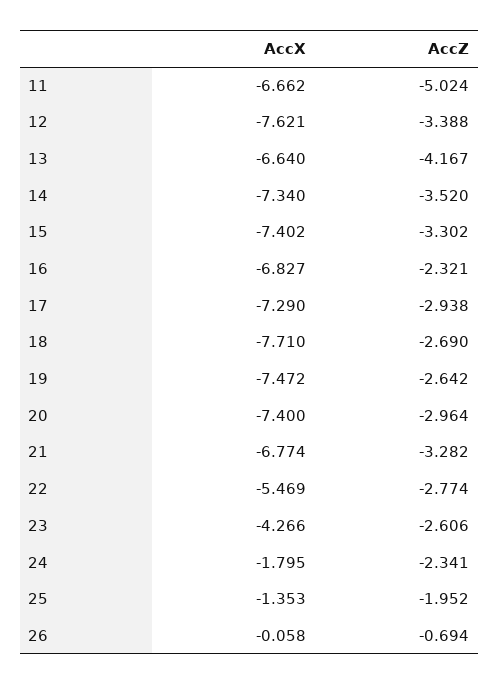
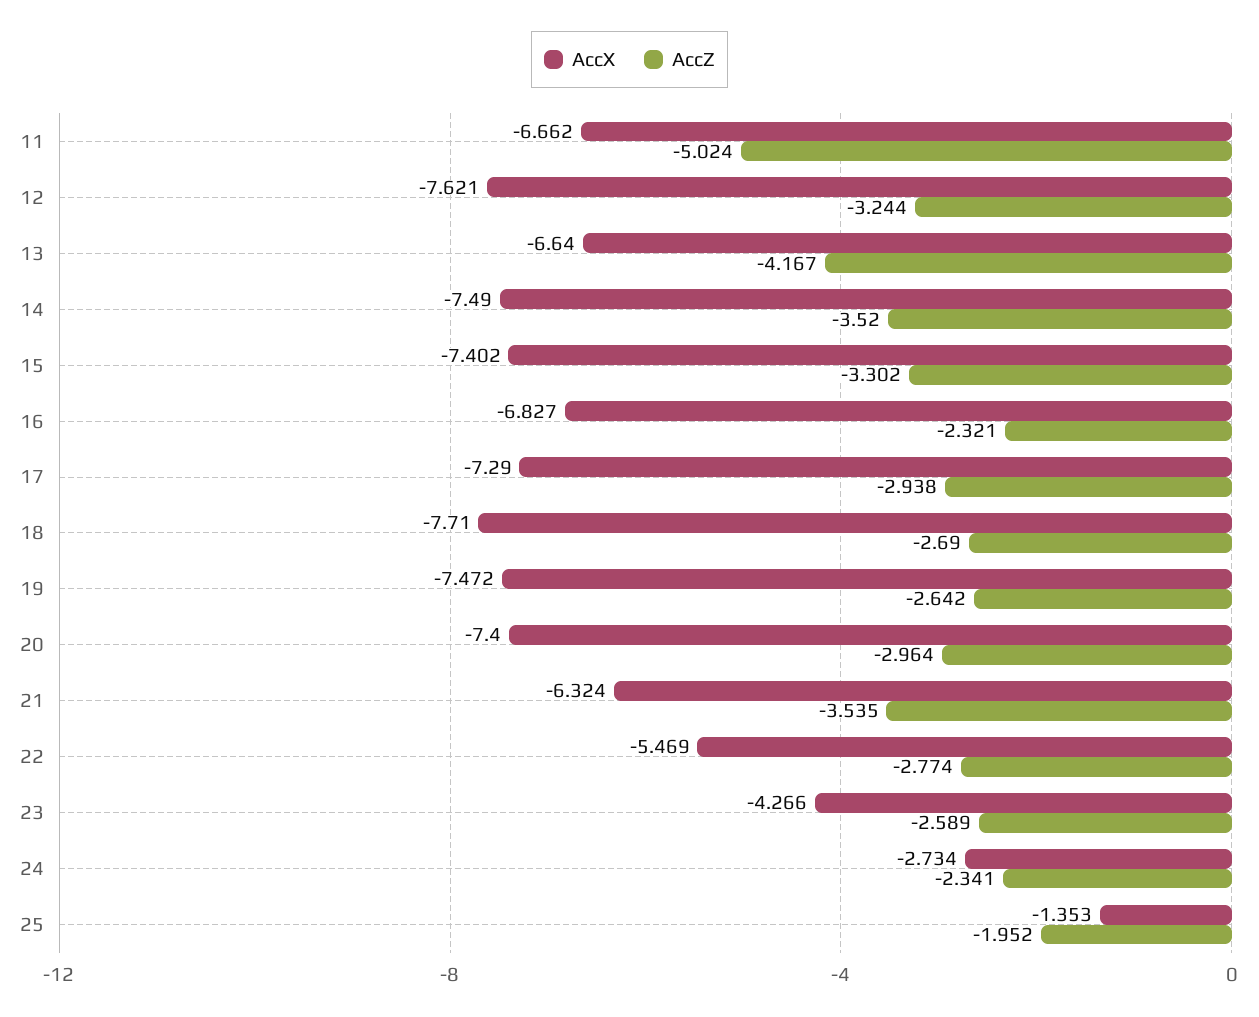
  {
    "AccX": {
      "11": -6.662,
      "12": -7.621,
      "13": -6.64,
-     "14": -7.34,
+     "14": -7.49,
      "15": -7.402,
      "16": -6.827,
      "17": -7.29,
      "18": -7.71,
      "19": -7.472,
      "20": -7.4,
-     "21": -6.774,
+     "21": -6.324,
      "22": -5.469,
      "23": -4.266,
-     "24": -1.795,
+     "24": -2.734,
-     "25": -1.353,
+     "25": -1.353
-     "26": -0.058
    },
    "AccZ": {
      "11": -5.024,
-     "12": -3.388,
+     "12": -3.244,
      "13": -4.167,
      "14": -3.52,
      "15": -3.302,
      "16": -2.321,
      "17": -2.938,
      "18": -2.69,
      "19": -2.642,
      "20": -2.964,
-     "21": -3.282,
+     "21": -3.535,
      "22": -2.774,
-     "23": -2.606,
+     "23": -2.589,
      "24": -2.341,
-     "25": -1.952,
+     "25": -1.952
-     "26": -0.694
    }
  }

